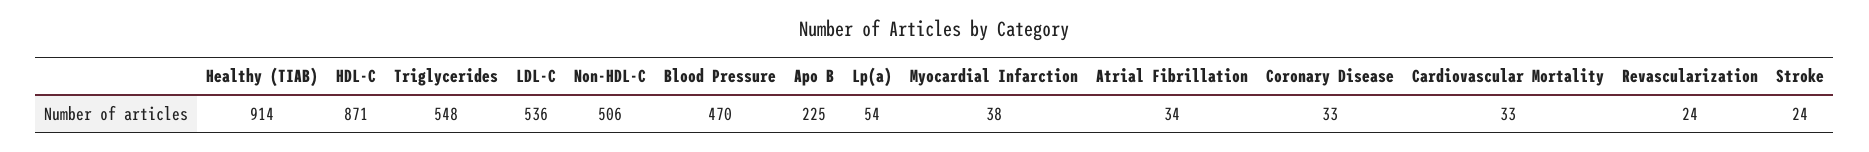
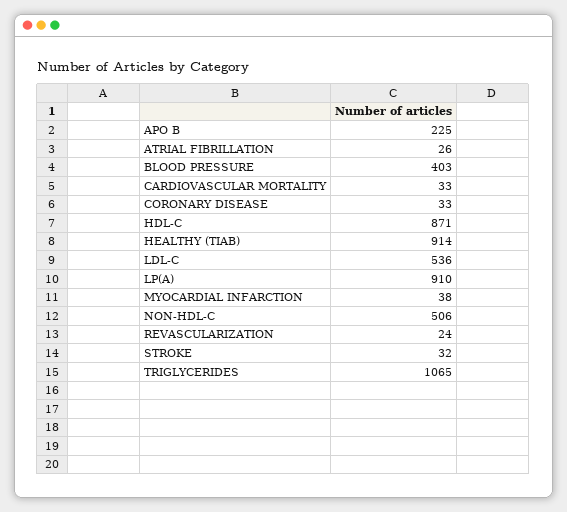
  {
    "Healthy (TIAB)": 914,
    "HDL-C": 871,
-   "Triglycerides": 548,
+   "Triglycerides": 1065,
    "LDL-C": 536,
    "Non-HDL-C": 506,
-   "Blood Pressure": 470,
+   "Blood Pressure": 403,
    "Apo B": 225,
-   "Lp(a)": 54,
+   "Lp(a)": 910,
    "Myocardial Infarction": 38,
-   "Atrial Fibrillation": 34,
+   "Atrial Fibrillation": 26,
    "Coronary Disease": 33,
    "Cardiovascular Mortality": 33,
    "Revascularization": 24,
-   "Stroke": 24
+   "Stroke": 32
  }

